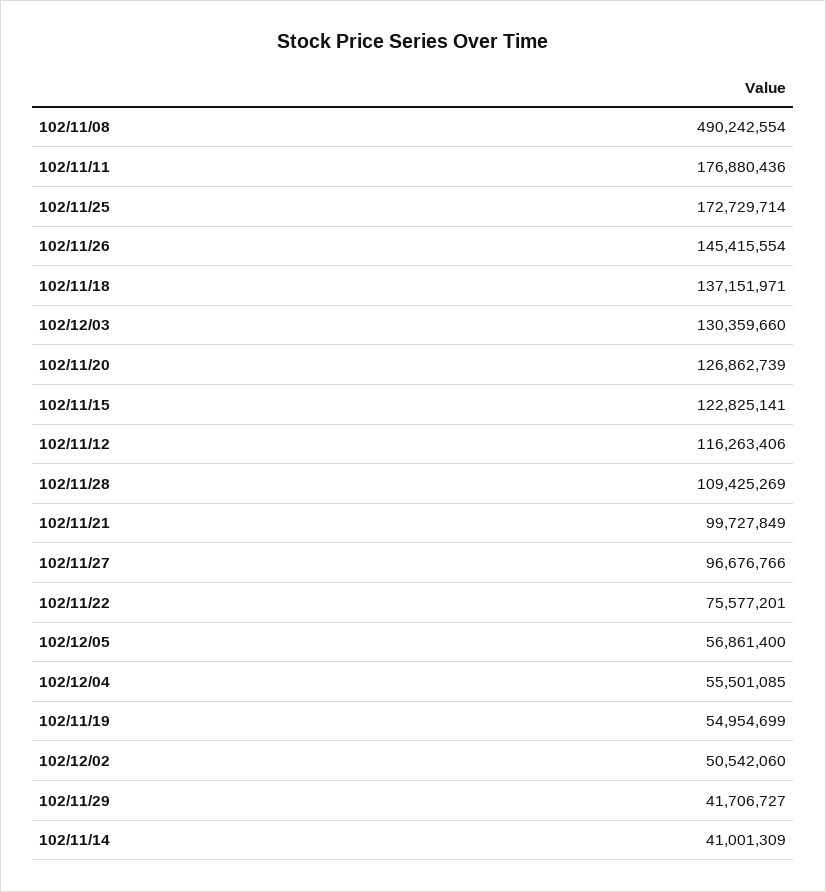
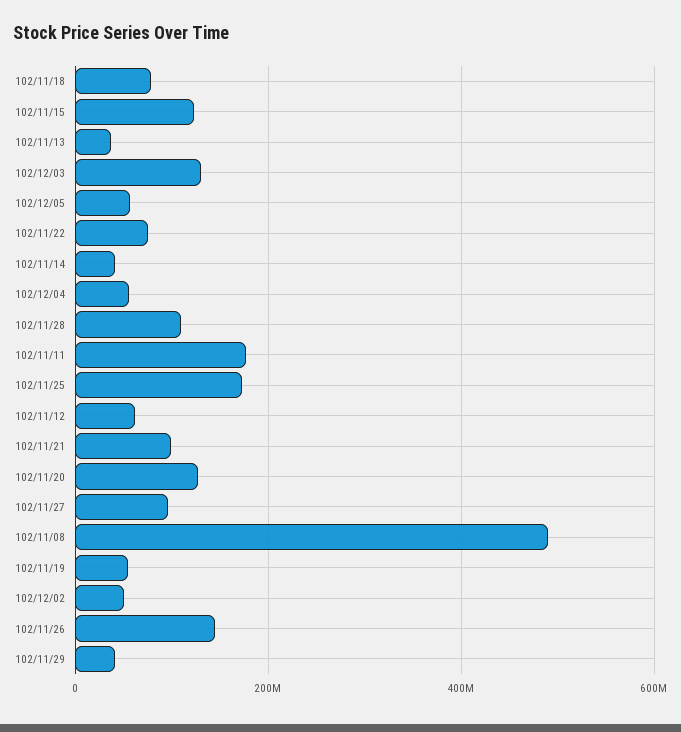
  {
    "102/11/08": 490242554,
    "102/11/11": 176880436,
    "102/11/25": 172729714,
    "102/11/26": 145415554,
-   "102/11/18": 137151971,
+   "102/11/18": 80000000,
    "102/12/03": 130359660,
    "102/11/20": 126862739,
    "102/11/15": 122825141,
-   "102/11/12": 116263406,
+   "102/11/12": 60000000,
    "102/11/28": 109425269,
    "102/11/21": 99727849,
    "102/11/27": 96676766,
    "102/11/22": 75577201,
    "102/12/05": 56861400,
    "102/12/04": 55501085,
    "102/11/19": 54954699,
    "102/12/02": 50542060,
    "102/11/29": 41706727,
-   "102/11/14": 41001309
+   "102/11/14": 41001309,
+   "102/11/13": 40000000
  }

